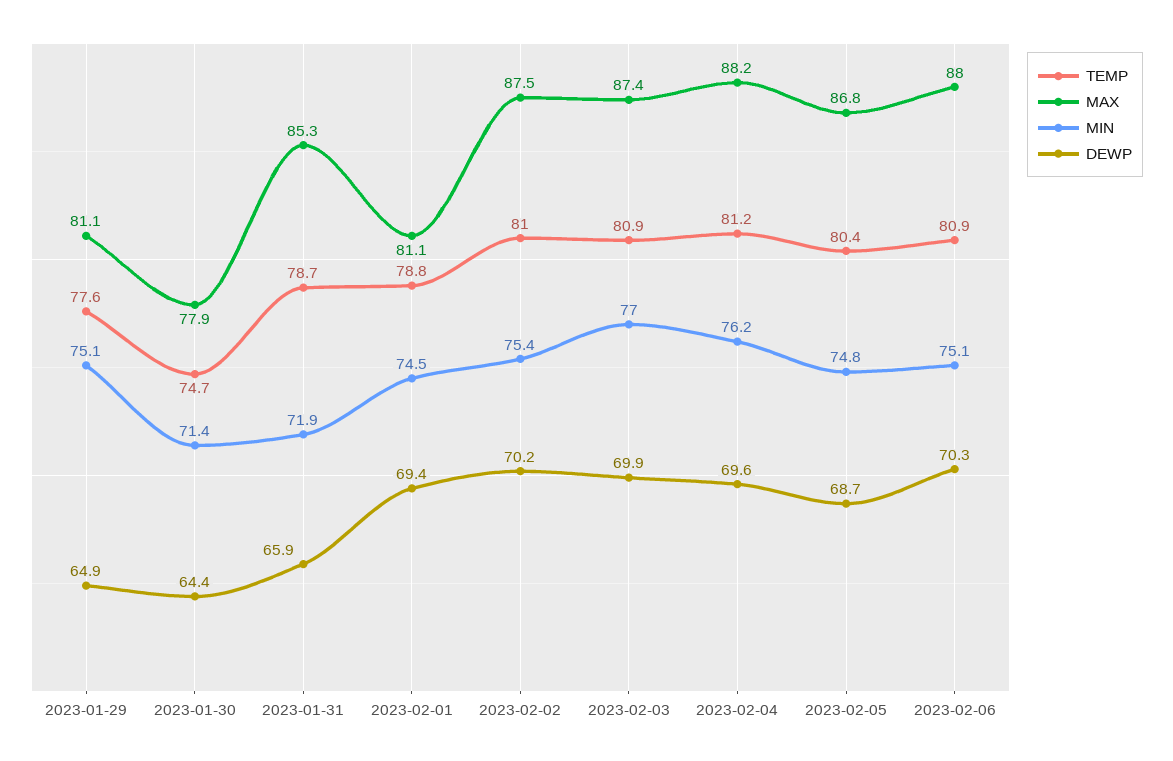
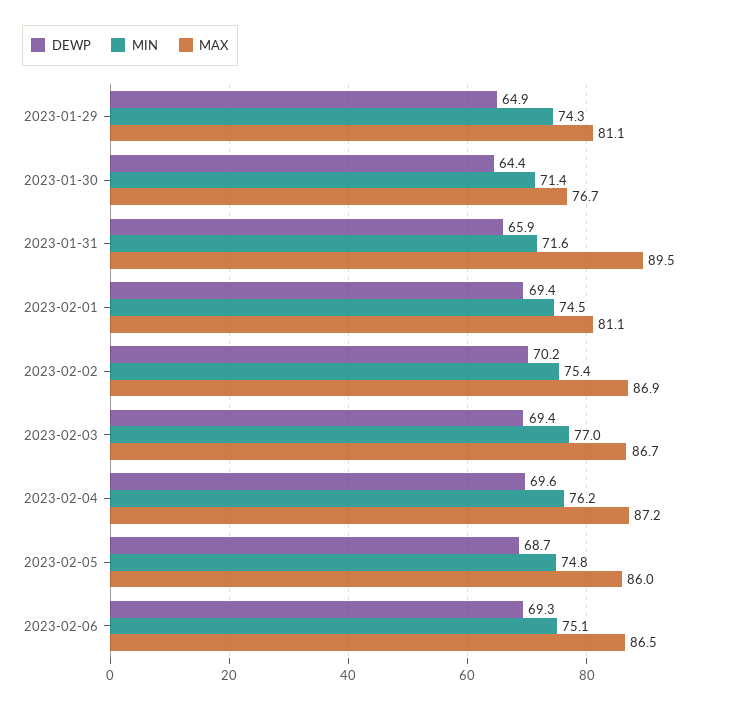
  {
-   "TEMP": {
-     "2023-01-29": 77.6,
-     "2023-01-30": 74.7,
-     "2023-01-31": 78.7,
-     "2023-02-01": 78.8,
-     "2023-02-02": 81,
-     "2023-02-03": 80.9,
-     "2023-02-04": 81.2,
-     "2023-02-05": 80.4,
-     "2023-02-06": 80.9
-   },
    "MAX": {
      "2023-01-29": 81.1,
-     "2023-01-30": 77.9,
+     "2023-01-30": 76.7,
-     "2023-01-31": 85.3,
+     "2023-01-31": 89.5,
      "2023-02-01": 81.1,
-     "2023-02-02": 87.5,
+     "2023-02-02": 86.9,
-     "2023-02-03": 87.4,
+     "2023-02-03": 86.7,
-     "2023-02-04": 88.2,
+     "2023-02-04": 87.2,
-     "2023-02-05": 86.8,
+     "2023-02-05": 86,
-     "2023-02-06": 88
+     "2023-02-06": 86.5
    },
    "MIN": {
-     "2023-01-29": 75.1,
+     "2023-01-29": 74.3,
      "2023-01-30": 71.4,
-     "2023-01-31": 71.9,
+     "2023-01-31": 71.6,
      "2023-02-01": 74.5,
      "2023-02-02": 75.4,
      "2023-02-03": 77,
      "2023-02-04": 76.2,
      "2023-02-05": 74.8,
      "2023-02-06": 75.1
    },
    "DEWP": {
      "2023-01-29": 64.9,
      "2023-01-30": 64.4,
      "2023-01-31": 65.9,
      "2023-02-01": 69.4,
      "2023-02-02": 70.2,
-     "2023-02-03": 69.9,
+     "2023-02-03": 69.4,
      "2023-02-04": 69.6,
      "2023-02-05": 68.7,
-     "2023-02-06": 70.3
+     "2023-02-06": 69.3
    }
  }

